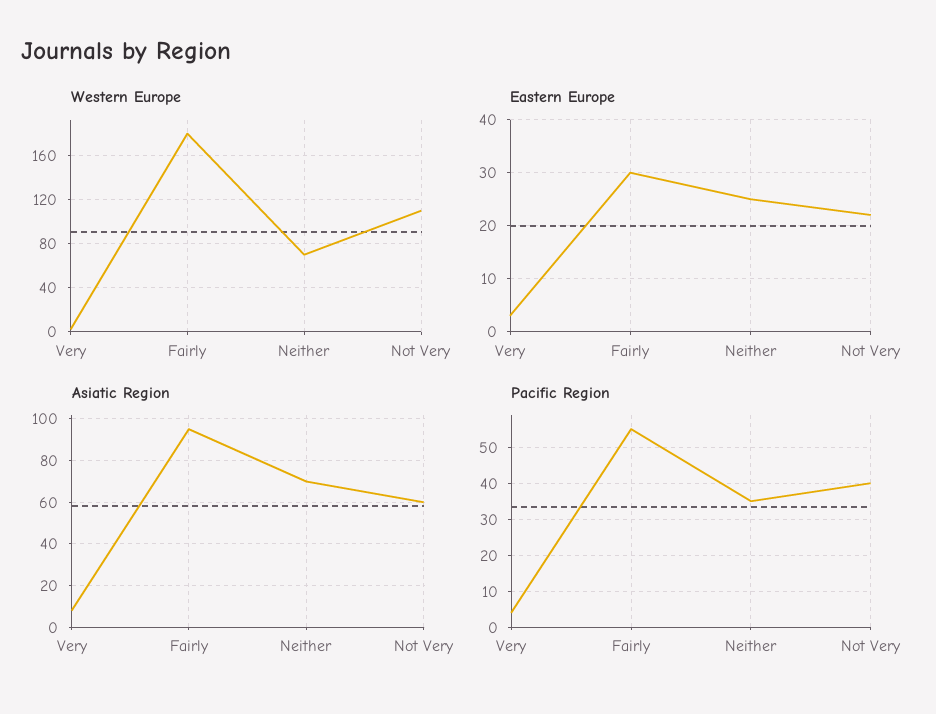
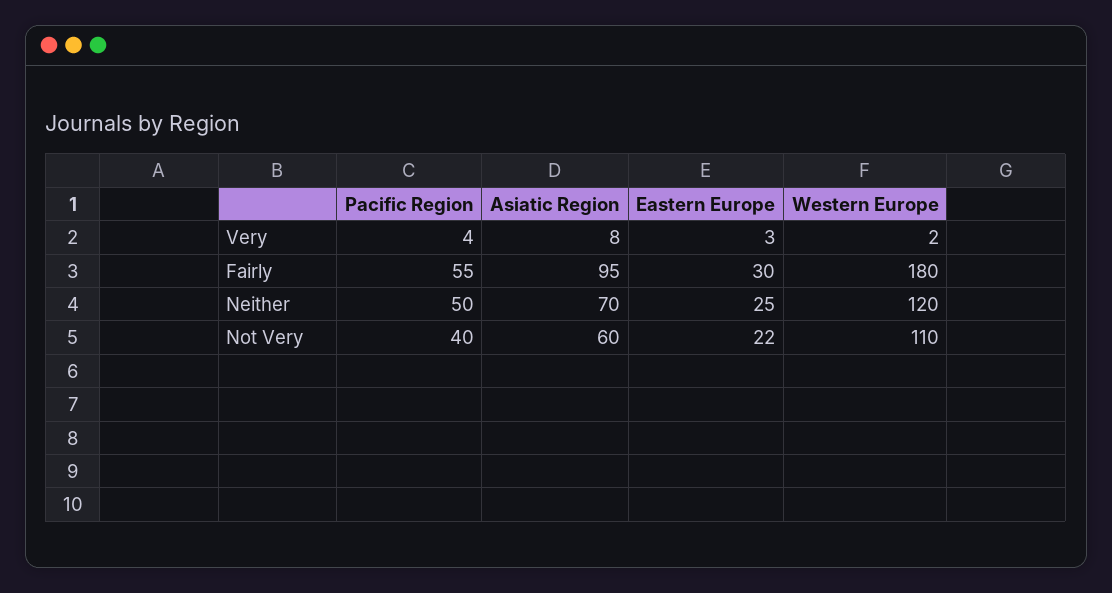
  {
    "Western Europe": {
      "Very": 2,
      "Fairly": 180,
-     "Neither": 70,
+     "Neither": 120,
      "Not Very": 110
    },
    "Eastern Europe": {
      "Very": 3,
      "Fairly": 30,
      "Neither": 25,
      "Not Very": 22
    },
    "Asiatic Region": {
      "Very": 8,
      "Fairly": 95,
      "Neither": 70,
      "Not Very": 60
    },
    "Pacific Region": {
      "Very": 4,
      "Fairly": 55,
-     "Neither": 35,
+     "Neither": 50,
      "Not Very": 40
    }
  }

